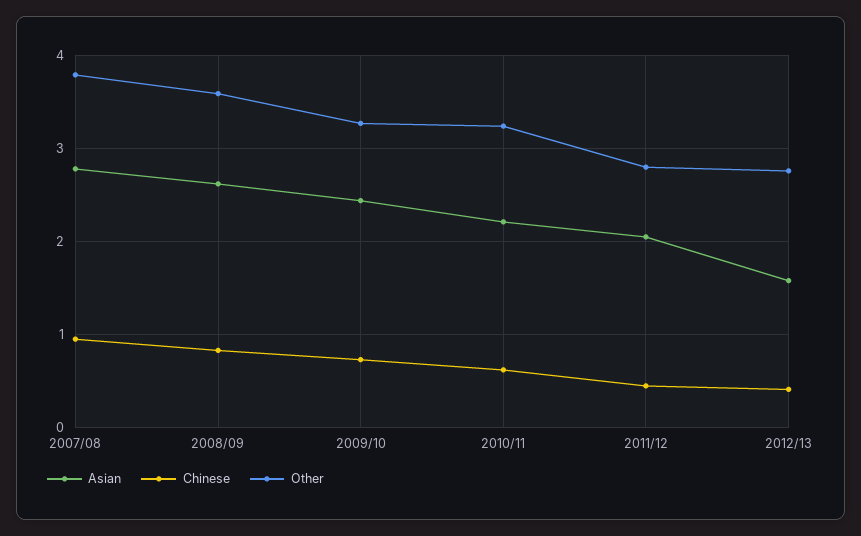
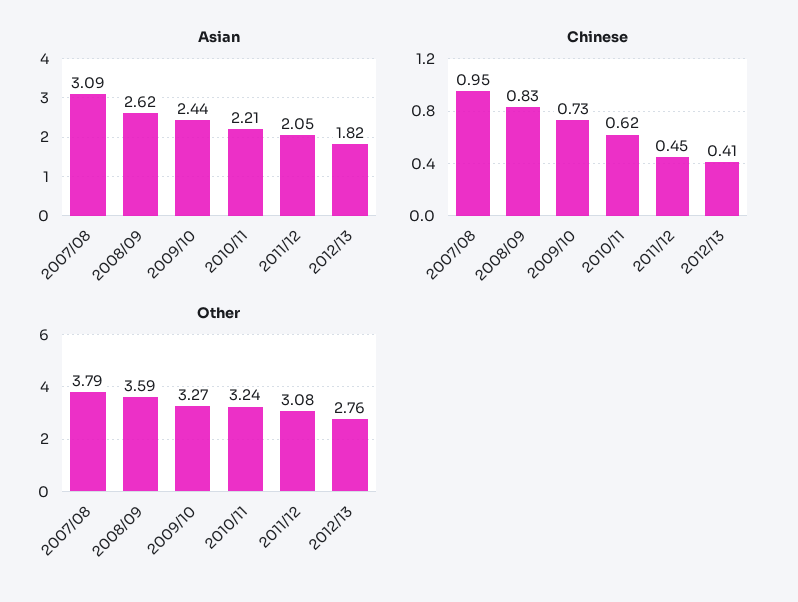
  {
    "Asian": {
-     "2007/08": 2.8,
+     "2007/08": 3.09,
      "2008/09": 2.62,
      "2009/10": 2.44,
      "2010/11": 2.21,
      "2011/12": 2.05,
-     "2012/13": 1.6
+     "2012/13": 1.82
    },
    "Chinese": {
      "2007/08": 0.95,
      "2008/09": 0.83,
      "2009/10": 0.73,
      "2010/11": 0.62,
      "2011/12": 0.45,
      "2012/13": 0.41
    },
    "Other": {
      "2007/08": 3.79,
      "2008/09": 3.59,
      "2009/10": 3.27,
      "2010/11": 3.24,
-     "2011/12": 2.8,
+     "2011/12": 3.08,
      "2012/13": 2.76
    }
  }

